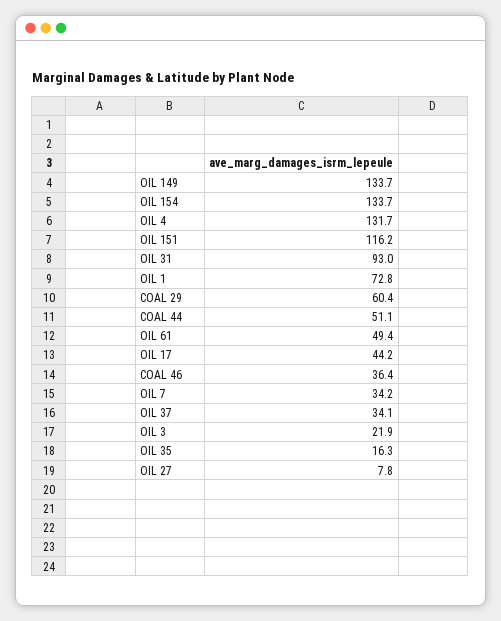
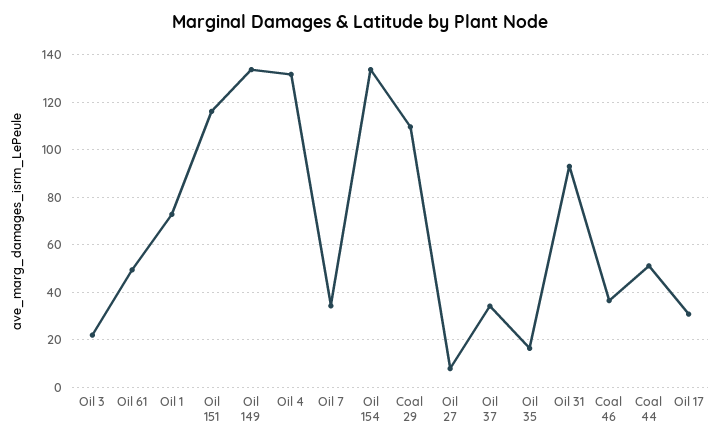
  {
    "OIL 149": 133.7,
    "OIL 154": 133.7,
    "OIL 4": 131.7,
    "OIL 151": 116.2,
    "OIL 31": 93,
    "OIL 1": 72.8,
-   "COAL 29": 60.4,
+   "COAL 29": 110,
    "COAL 44": 51.1,
    "OIL 61": 49.4,
-   "OIL 17": 44.2,
+   "OIL 17": 30,
    "COAL 46": 36.4,
    "OIL 7": 34.2,
    "OIL 37": 34.1,
    "OIL 3": 21.9,
    "OIL 35": 16.3,
    "OIL 27": 7.8
  }

